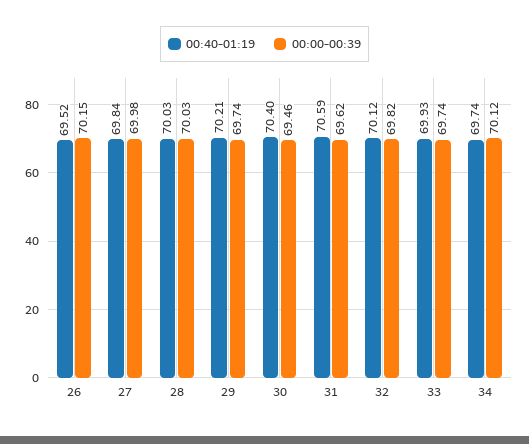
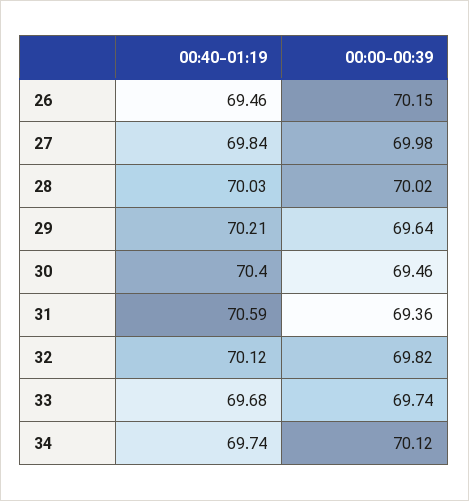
  {
    "00:40-01:19": {
-     "26": 69.52,
+     "26": 69.46,
      "27": 69.84,
      "28": 70.03,
      "29": 70.21,
      "30": 70.4,
      "31": 70.59,
      "32": 70.12,
-     "33": 69.93,
+     "33": 69.68,
      "34": 69.74
    },
    "00:00-00:39": {
      "26": 70.15,
      "27": 69.98,
-     "28": 70.03,
+     "28": 70.02,
-     "29": 69.74,
+     "29": 69.64,
      "30": 69.46,
-     "31": 69.62,
+     "31": 69.36,
      "32": 69.82,
      "33": 69.74,
      "34": 70.12
    }
  }

